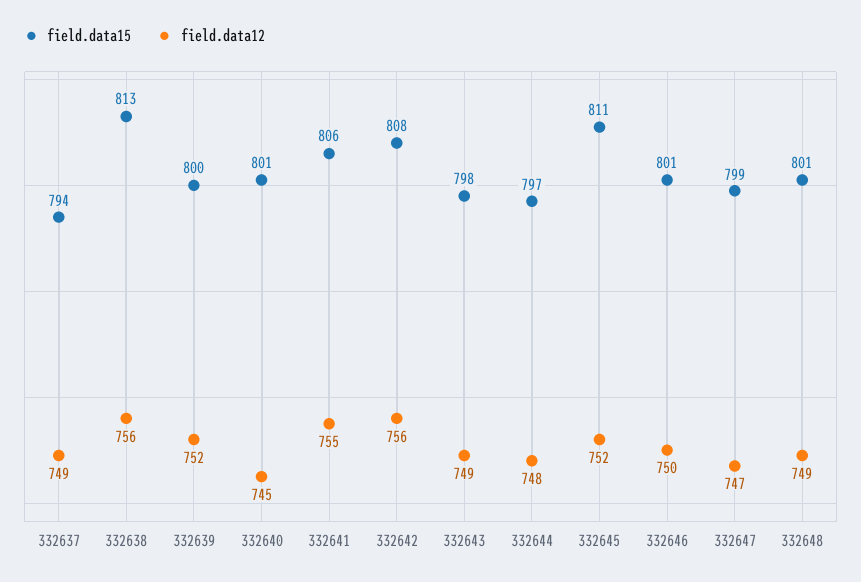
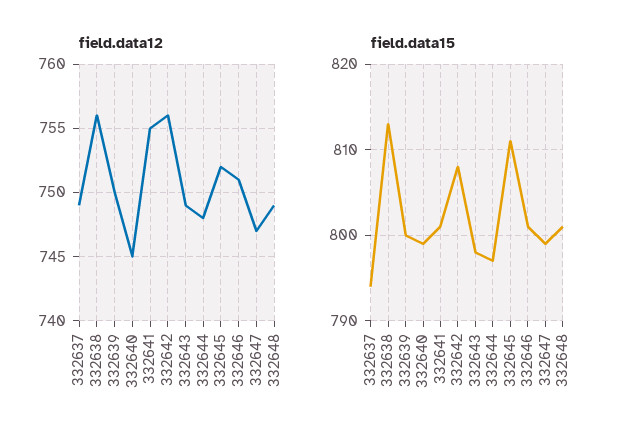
  {
    "field.data15": {
      "332637": 794,
      "332638": 813,
      "332639": 800,
-     "332640": 801,
+     "332640": 799,
-     "332641": 806,
+     "332641": 801,
      "332642": 808,
      "332643": 798,
      "332644": 797,
      "332645": 811,
      "332646": 801,
      "332647": 799,
      "332648": 801
    },
    "field.data12": {
      "332637": 749,
      "332638": 756,
-     "332639": 752,
+     "332639": 750,
      "332640": 745,
      "332641": 755,
      "332642": 756,
      "332643": 749,
      "332644": 748,
      "332645": 752,
-     "332646": 750,
+     "332646": 751,
      "332647": 747,
      "332648": 749
    }
  }

